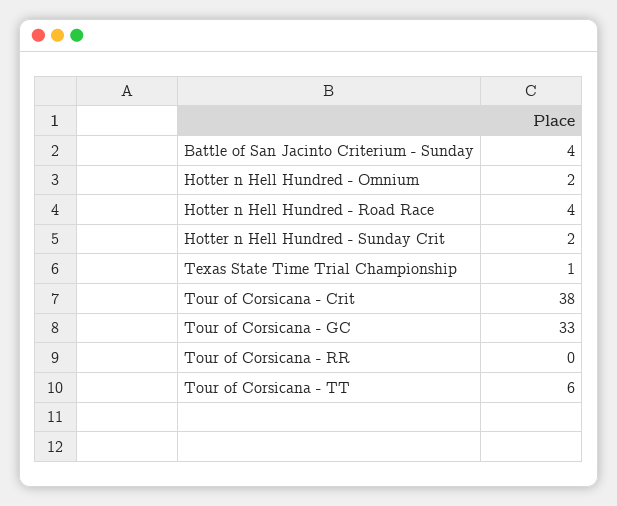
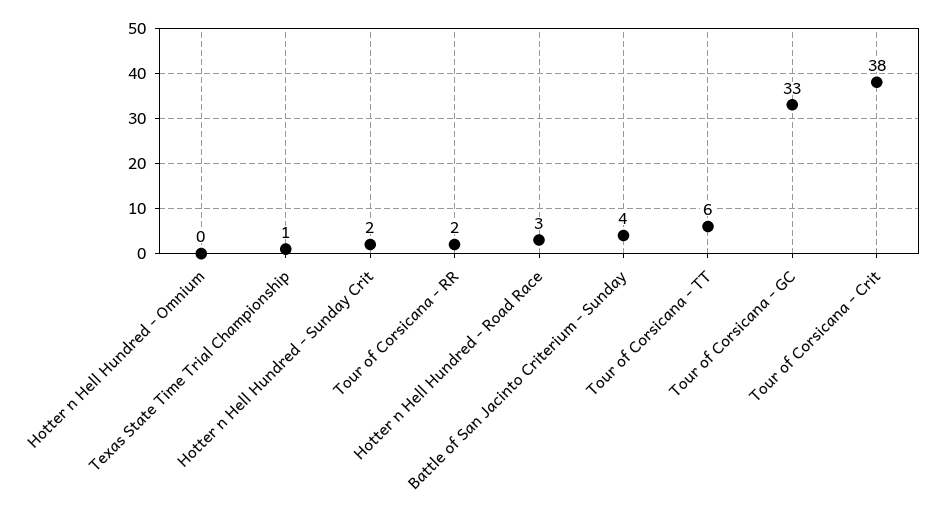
  {
    "Battle of San Jacinto Criterium - Sunday": 4,
-   "Hotter n Hell Hundred - Omnium": 2,
+   "Hotter n Hell Hundred - Omnium": 0,
-   "Hotter n Hell Hundred - Road Race": 4,
+   "Hotter n Hell Hundred - Road Race": 3,
    "Hotter n Hell Hundred - Sunday Crit": 2,
    "Texas State Time Trial Championship": 1,
    "Tour of Corsicana - Crit": 38,
    "Tour of Corsicana - GC": 33,
-   "Tour of Corsicana - RR": 0,
+   "Tour of Corsicana - RR": 2,
    "Tour of Corsicana - TT": 6
  }

